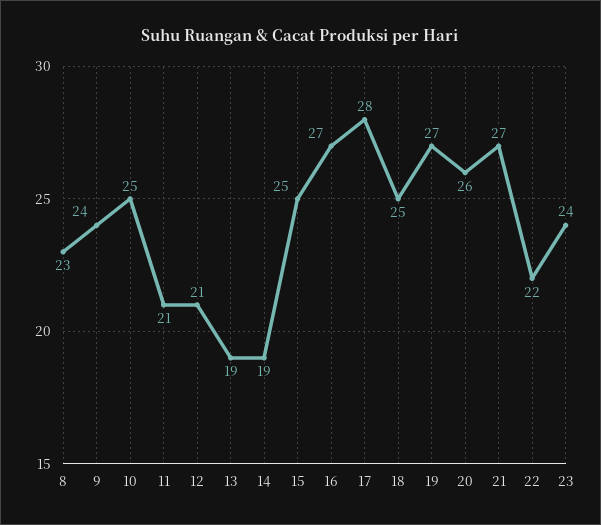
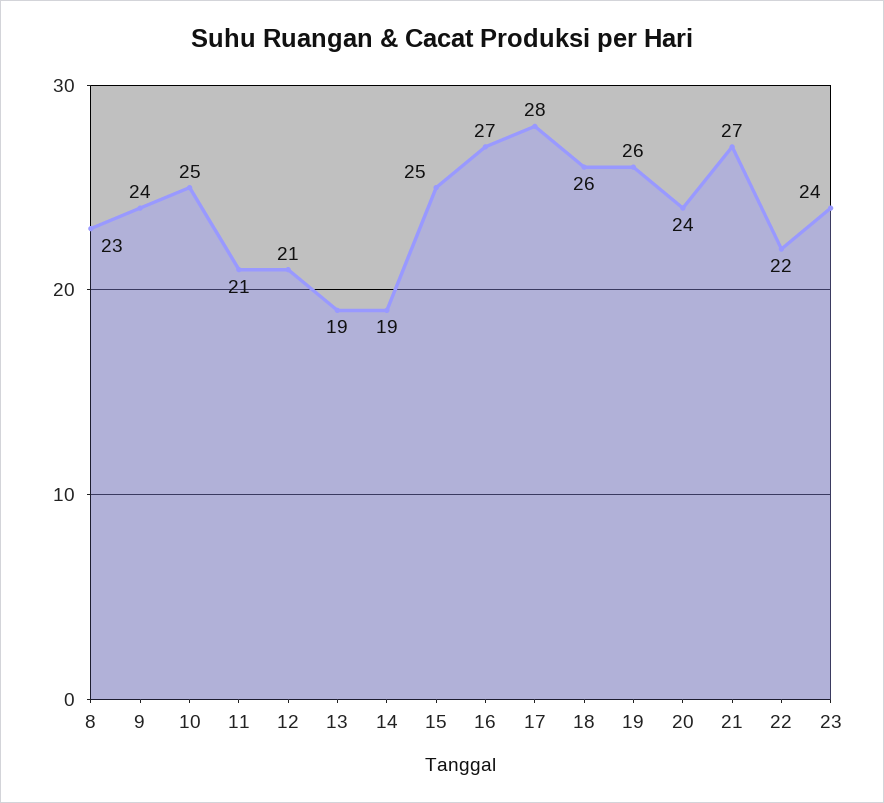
  {
    "8": 23,
    "9": 24,
    "10": 25,
    "11": 21,
    "12": 21,
    "13": 19,
    "14": 19,
    "15": 25,
    "16": 27,
    "17": 28,
-   "18": 25,
+   "18": 26,
-   "19": 27,
+   "19": 26,
-   "20": 26,
+   "20": 24,
    "21": 27,
    "22": 22,
    "23": 24
  }

